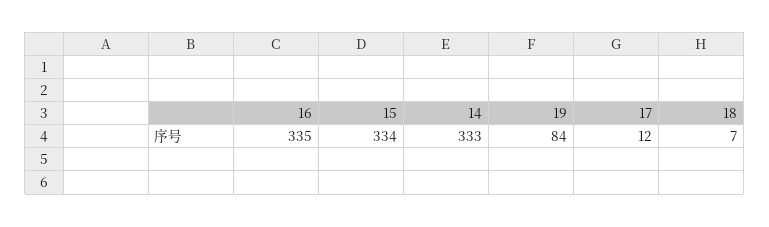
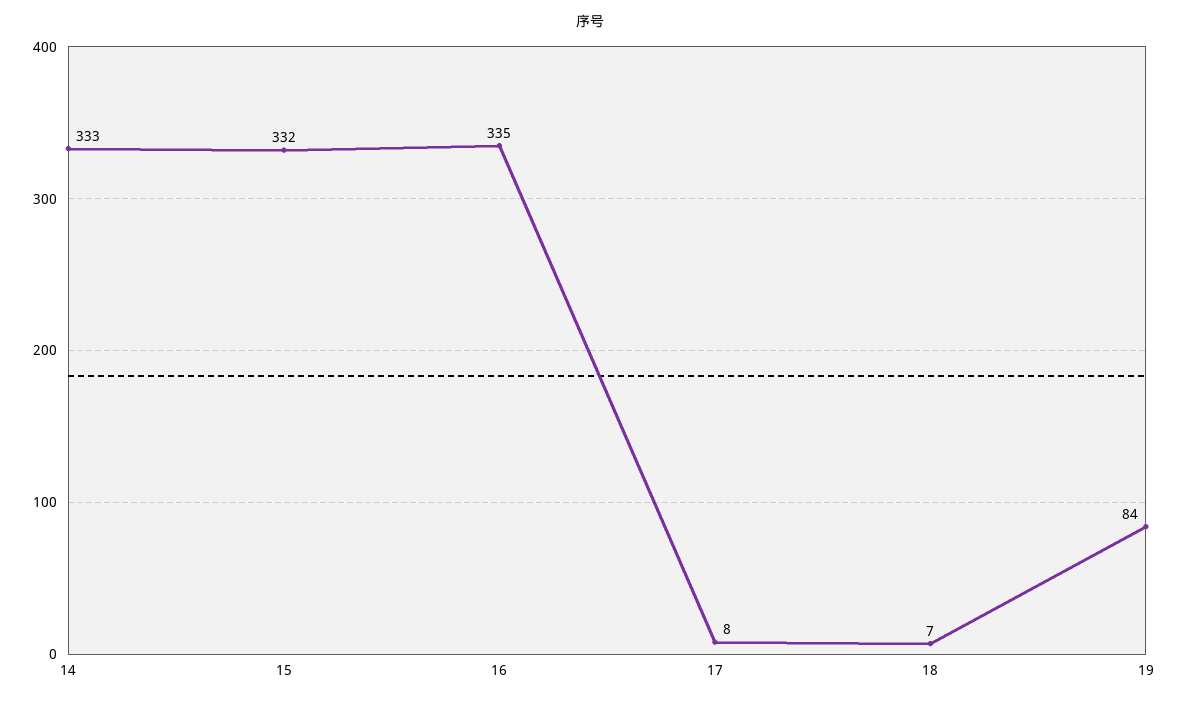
  {
    "16": 335,
-   "15": 334,
+   "15": 332,
    "14": 333,
    "19": 84,
-   "17": 12,
+   "17": 8,
    "18": 7
  }

